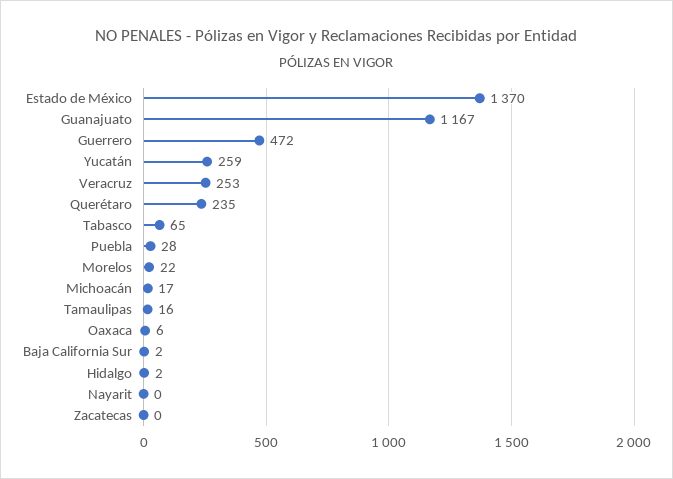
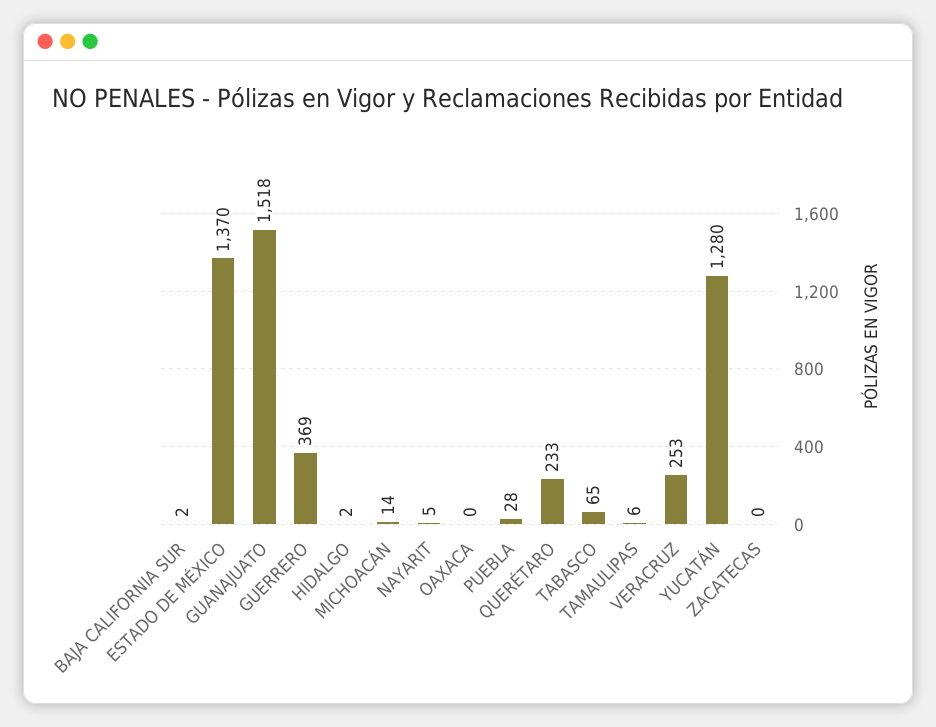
  {
    "Estado de México": 1370,
-   "Guanajuato": 1167,
+   "Guanajuato": 1518,
-   "Guerrero": 472,
+   "Guerrero": 369,
-   "Yucatán": 259,
+   "Yucatán": 1280,
    "Veracruz": 253,
-   "Querétaro": 235,
+   "Querétaro": 233,
    "Tabasco": 65,
    "Puebla": 28,
-   "Morelos": 22,
-   "Michoacán": 17,
+   "Michoacán": 14,
-   "Tamaulipas": 16,
+   "Tamaulipas": 6,
-   "Oaxaca": 6,
+   "Oaxaca": 0,
    "Baja California Sur": 2,
    "Hidalgo": 2,
-   "Nayarit": 0,
+   "Nayarit": 5,
    "Zacatecas": 0
  }

